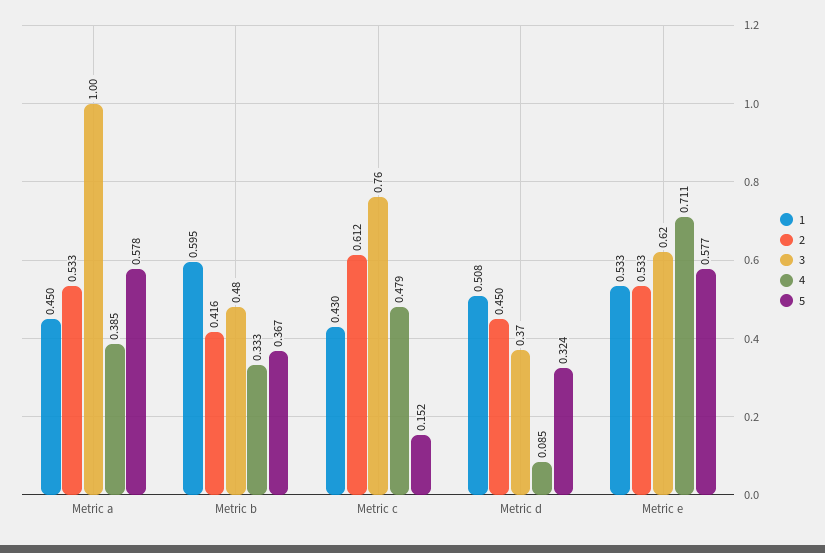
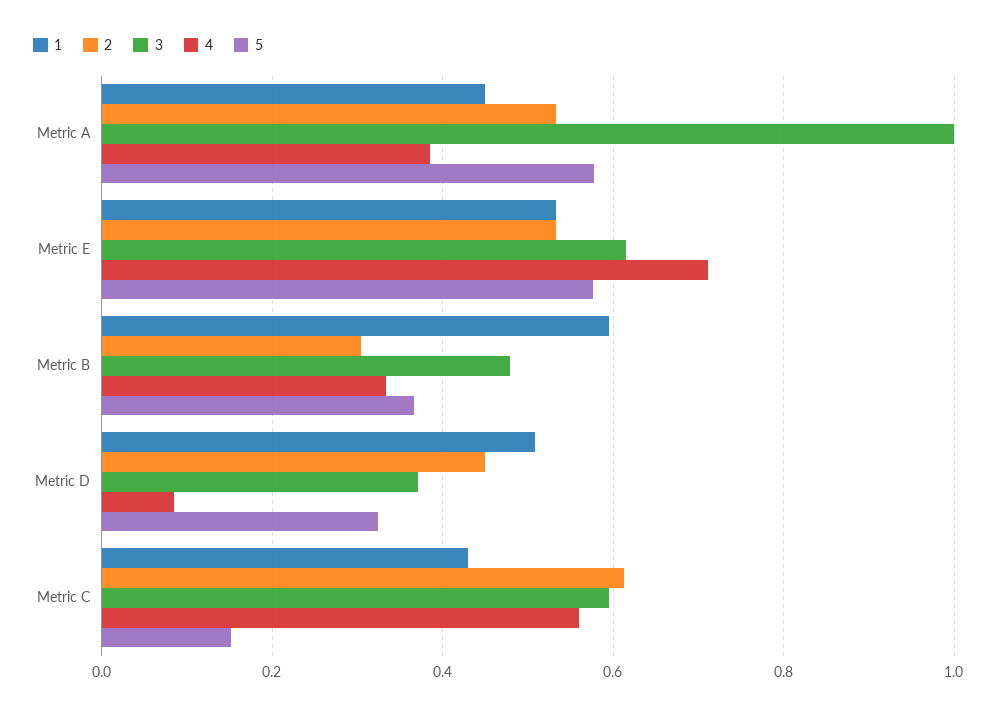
  {
    "1": {
      "Metric a": 0.45,
      "Metric b": 0.595,
      "Metric c": 0.43,
      "Metric d": 0.508,
      "Metric e": 0.533
    },
    "2": {
      "Metric a": 0.533,
-     "Metric b": 0.416,
+     "Metric b": 0.3,
      "Metric c": 0.612,
      "Metric d": 0.45,
      "Metric e": 0.533
    },
    "3": {
      "Metric a": 1,
      "Metric b": 0.48,
-     "Metric c": 0.76,
+     "Metric c": 0.6,
      "Metric d": 0.37,
      "Metric e": 0.62
    },
    "4": {
      "Metric a": 0.385,
      "Metric b": 0.333,
-     "Metric c": 0.479,
+     "Metric c": 0.56,
      "Metric d": 0.085,
      "Metric e": 0.711
    },
    "5": {
      "Metric a": 0.578,
      "Metric b": 0.367,
      "Metric c": 0.152,
      "Metric d": 0.324,
      "Metric e": 0.577
    }
  }

